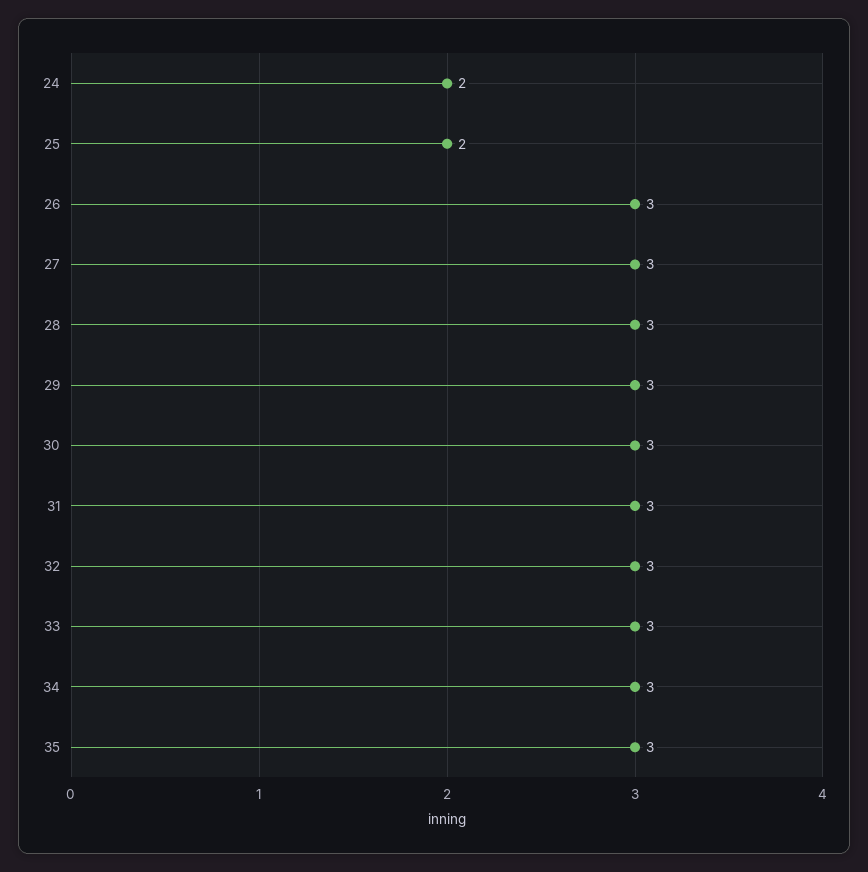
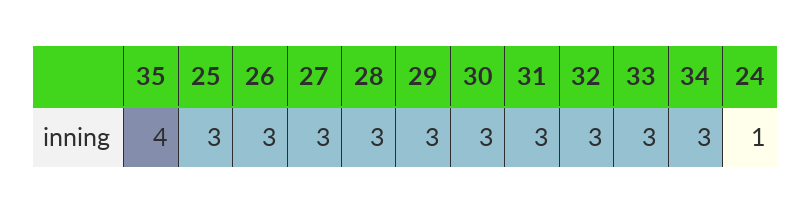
  {
-   "24": 2,
+   "24": 1,
-   "25": 2,
+   "25": 3,
    "26": 3,
    "27": 3,
    "28": 3,
    "29": 3,
    "30": 3,
    "31": 3,
    "32": 3,
    "33": 3,
    "34": 3,
-   "35": 3
+   "35": 4
  }

